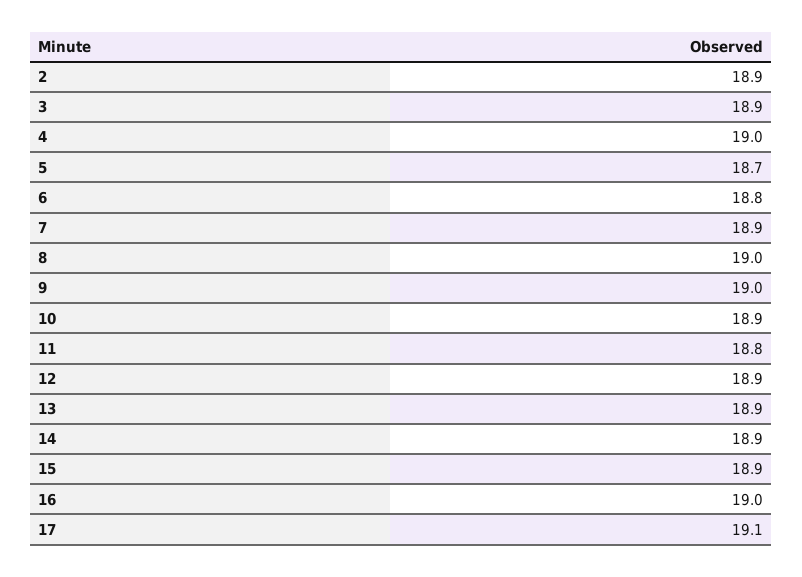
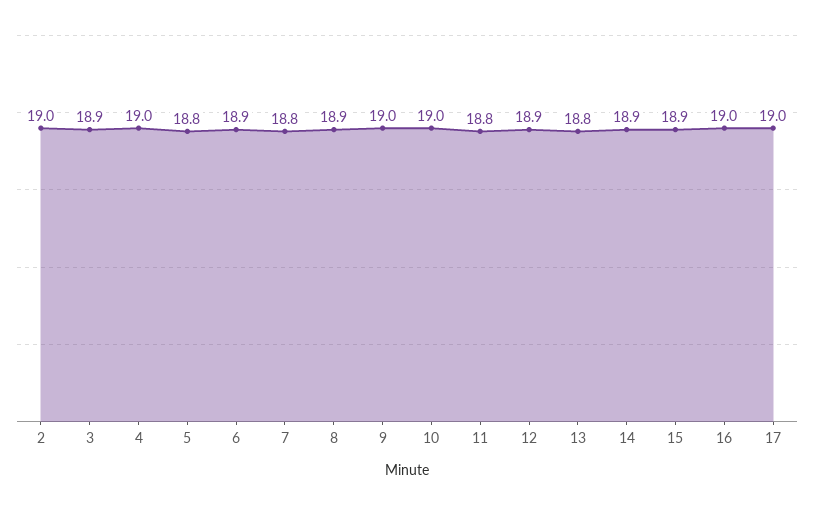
  {
-   "2": 18.9,
+   "2": 19,
    "3": 18.9,
    "4": 19,
-   "5": 18.7,
+   "5": 18.8,
-   "6": 18.8,
+   "6": 18.9,
-   "7": 18.9,
+   "7": 18.8,
-   "8": 19,
+   "8": 18.9,
    "9": 19,
-   "10": 18.9,
+   "10": 19,
    "11": 18.8,
    "12": 18.9,
-   "13": 18.9,
+   "13": 18.8,
    "14": 18.9,
    "15": 18.9,
    "16": 19,
-   "17": 19.1
+   "17": 19
  }

